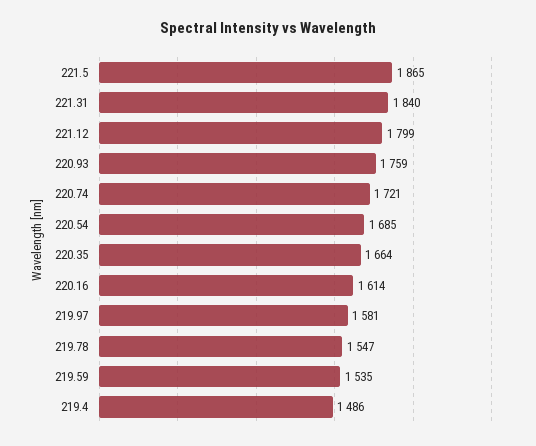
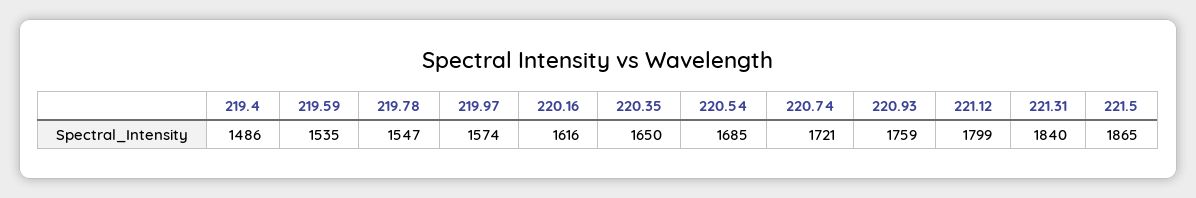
  {
    "221.5": 1865,
    "221.31": 1840,
    "221.12": 1799,
    "220.93": 1759,
    "220.74": 1721,
    "220.54": 1685,
-   "220.35": 1664,
+   "220.35": 1650,
-   "220.16": 1614,
+   "220.16": 1616,
-   "219.97": 1581,
+   "219.97": 1574,
    "219.78": 1547,
    "219.59": 1535,
    "219.4": 1486
  }

